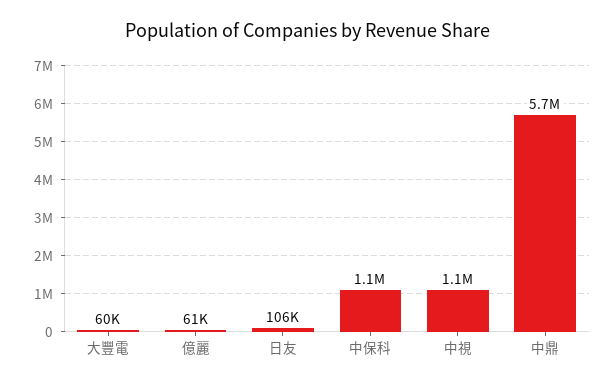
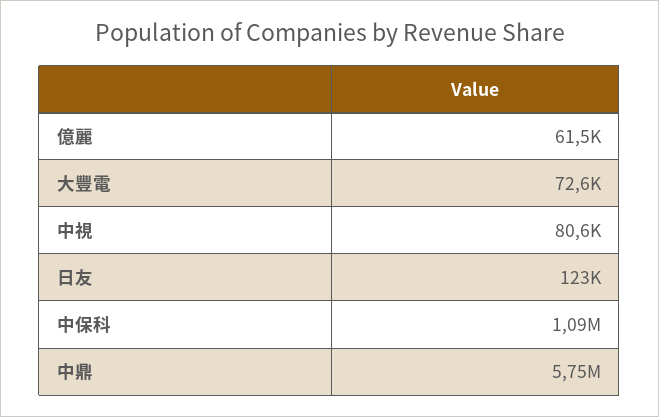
  {
-   "大豐電": 60000,
+   "大豐電": 72600,
    "億麗": 61500,
-   "日友": 106000,
+   "日友": 123000,
    "中保科": 1090000,
-   "中視": 1100000,
+   "中視": 80600,
    "中鼎": 5750000
  }

